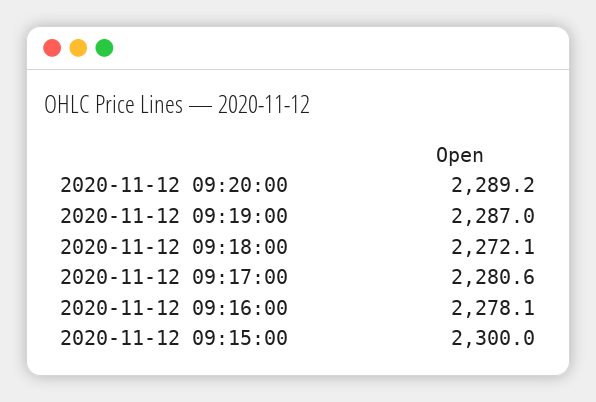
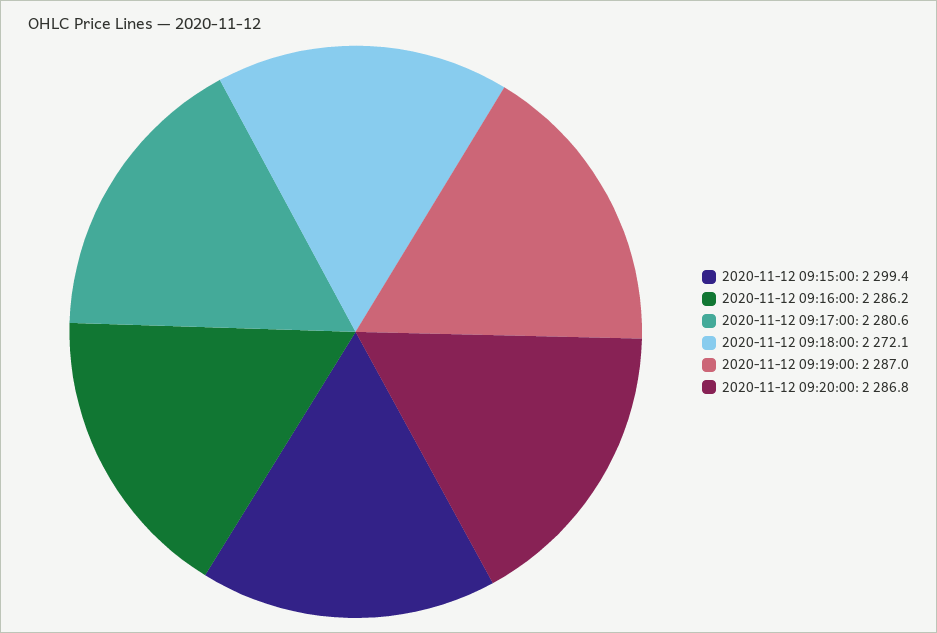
  {
-   "2020-11-12 09:20:00": 2289.2,
+   "2020-11-12 09:20:00": 2286.8,
    "2020-11-12 09:19:00": 2287,
    "2020-11-12 09:18:00": 2272.1,
    "2020-11-12 09:17:00": 2280.6,
-   "2020-11-12 09:16:00": 2278.1,
+   "2020-11-12 09:16:00": 2286.2,
-   "2020-11-12 09:15:00": 2300
+   "2020-11-12 09:15:00": 2299.4
  }

